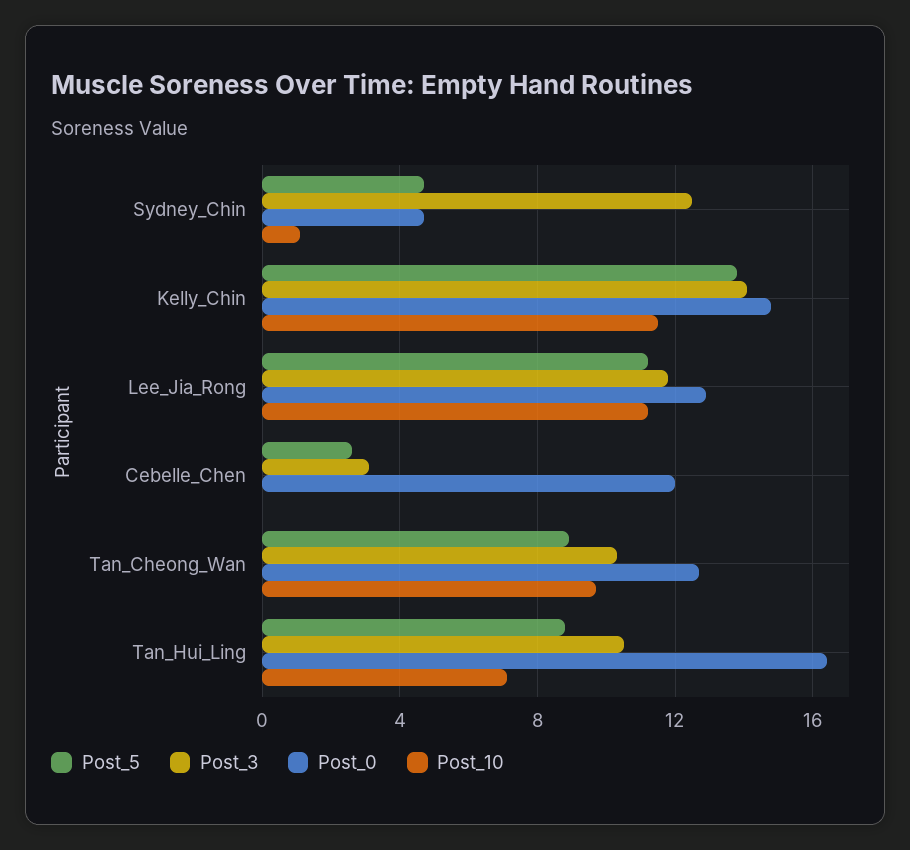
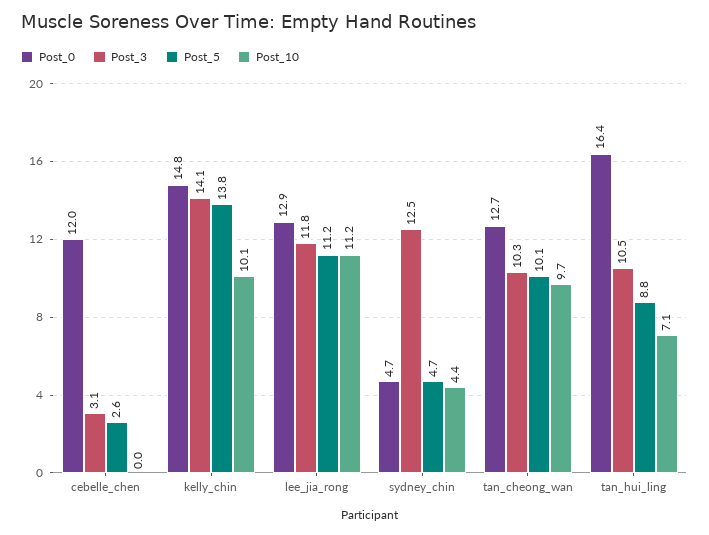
  {
    "Post_5": {
      "Sydney_Chin": 4.7,
      "Kelly_Chin": 13.8,
      "Lee_Jia_Rong": 11.2,
      "Cebelle_Chen": 2.6,
-     "Tan_Cheong_Wan": 9,
+     "Tan_Cheong_Wan": 10.1,
      "Tan_Hui_Ling": 8.8
    },
    "Post_3": {
      "Sydney_Chin": 12.5,
      "Kelly_Chin": 14.1,
      "Lee_Jia_Rong": 11.8,
      "Cebelle_Chen": 3.1,
      "Tan_Cheong_Wan": 10.3,
      "Tan_Hui_Ling": 10.5
    },
    "Post_0": {
      "Sydney_Chin": 4.7,
      "Kelly_Chin": 14.8,
      "Lee_Jia_Rong": 12.9,
      "Cebelle_Chen": 12,
      "Tan_Cheong_Wan": 12.7,
      "Tan_Hui_Ling": 16.4
    },
    "Post_10": {
-     "Sydney_Chin": 1,
+     "Sydney_Chin": 4.4,
-     "Kelly_Chin": 11.5,
+     "Kelly_Chin": 10.1,
      "Lee_Jia_Rong": 11.2,
      "Cebelle_Chen": 0,
      "Tan_Cheong_Wan": 9.7,
      "Tan_Hui_Ling": 7.1
    }
  }

